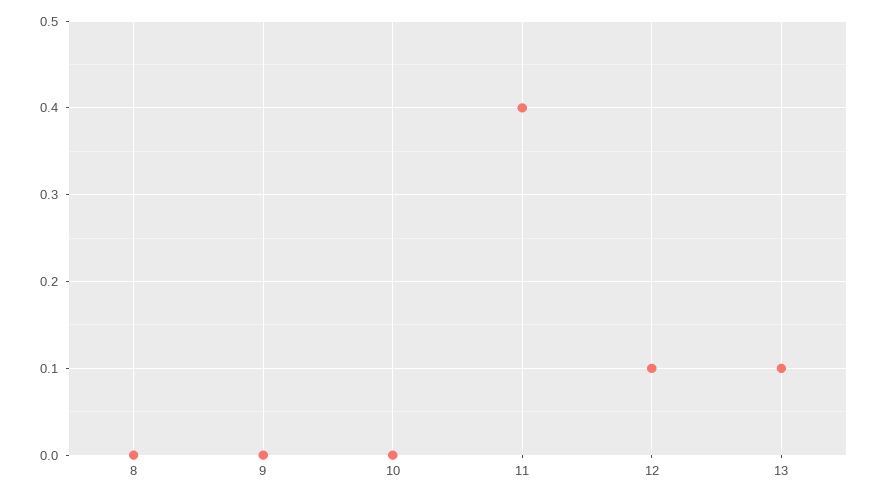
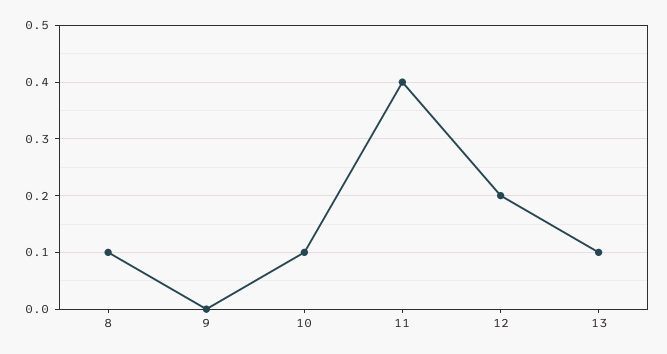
  {
-   "8": 0,
+   "8": 0.1,
    "9": 0,
-   "10": 0,
+   "10": 0.1,
    "11": 0.4,
-   "12": 0.1,
+   "12": 0.2,
    "13": 0.1
  }

